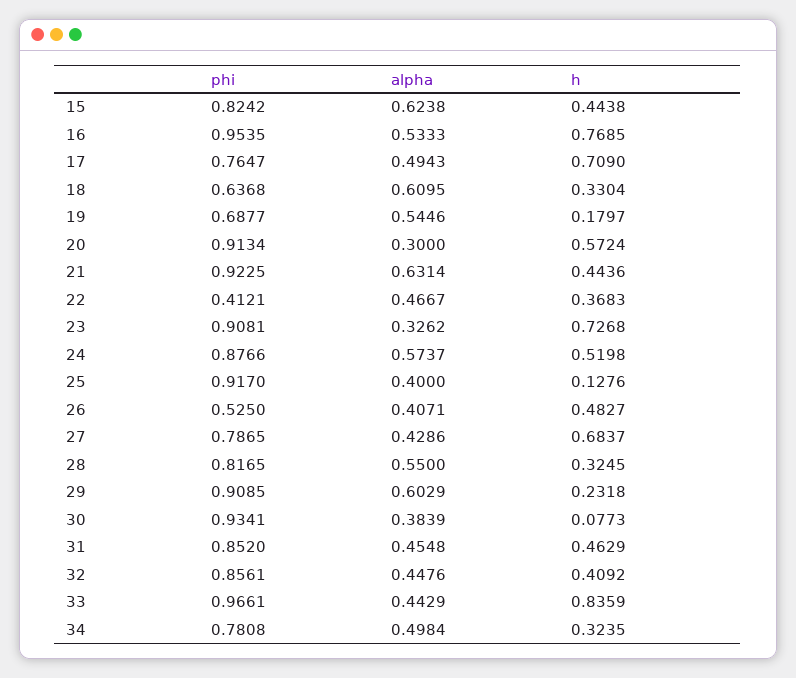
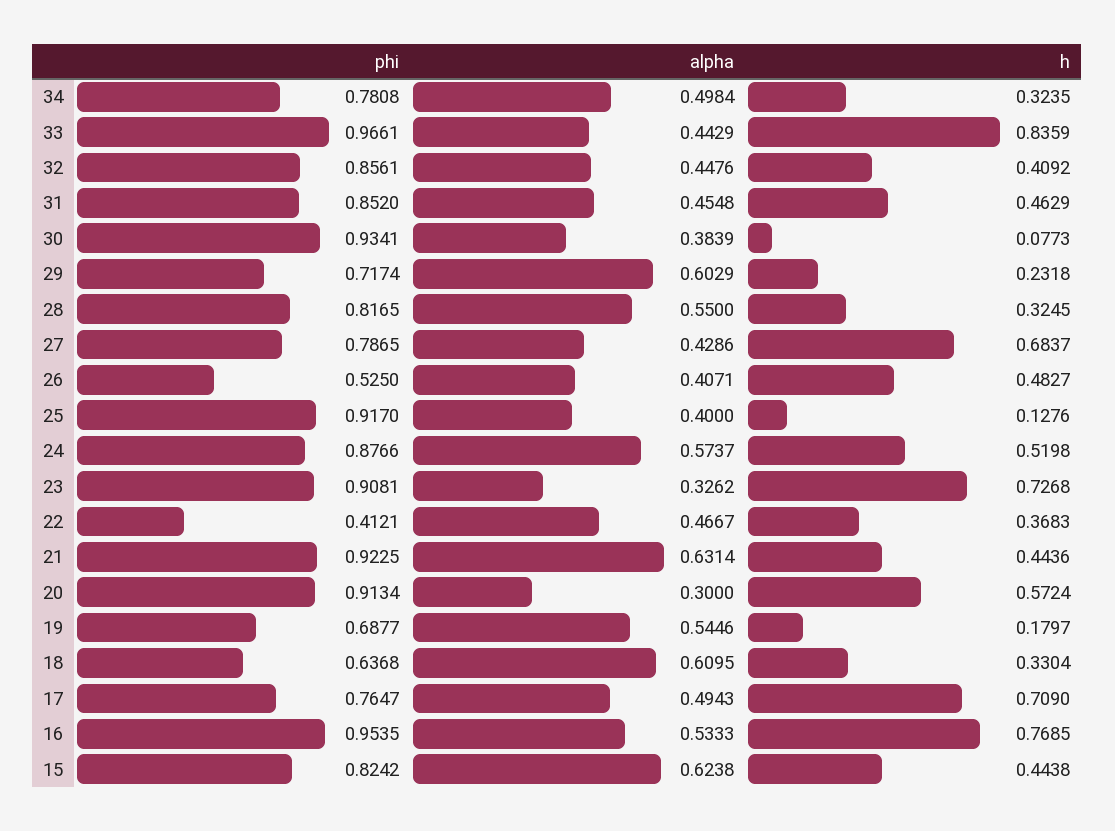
  {
    "phi": {
      "15": 0.8242,
      "16": 0.9535,
      "17": 0.7647,
      "18": 0.6368,
      "19": 0.6877,
      "20": 0.9134,
      "21": 0.9225,
      "22": 0.4121,
      "23": 0.9081,
      "24": 0.8766,
      "25": 0.917,
      "26": 0.525,
      "27": 0.7865,
      "28": 0.8165,
-     "29": 0.9085,
+     "29": 0.7174,
      "30": 0.9341,
      "31": 0.852,
      "32": 0.8561,
      "33": 0.9661,
      "34": 0.7808
    },
    "alpha": {
      "15": 0.6238,
      "16": 0.5333,
      "17": 0.4943,
      "18": 0.6095,
      "19": 0.5446,
      "20": 0.3,
      "21": 0.6314,
      "22": 0.4667,
      "23": 0.3262,
      "24": 0.5737,
      "25": 0.4,
      "26": 0.4071,
      "27": 0.4286,
      "28": 0.55,
      "29": 0.6029,
      "30": 0.3839,
      "31": 0.4548,
      "32": 0.4476,
      "33": 0.4429,
      "34": 0.4984
    },
    "h": {
      "15": 0.4438,
      "16": 0.7685,
      "17": 0.709,
      "18": 0.3304,
      "19": 0.1797,
      "20": 0.5724,
      "21": 0.4436,
      "22": 0.3683,
      "23": 0.7268,
      "24": 0.5198,
      "25": 0.1276,
      "26": 0.4827,
      "27": 0.6837,
      "28": 0.3245,
      "29": 0.2318,
      "30": 0.0773,
      "31": 0.4629,
      "32": 0.4092,
      "33": 0.8359,
      "34": 0.3235
    }
  }

